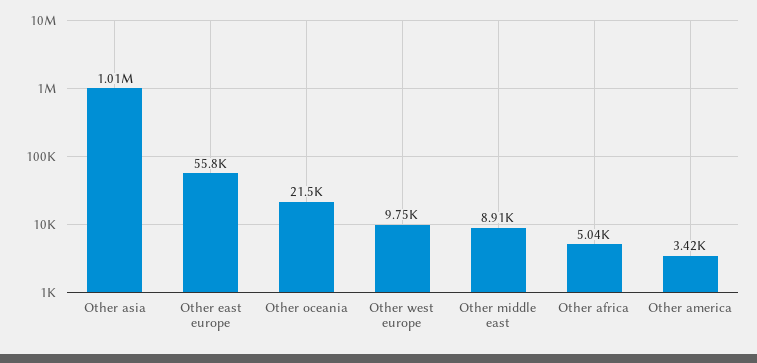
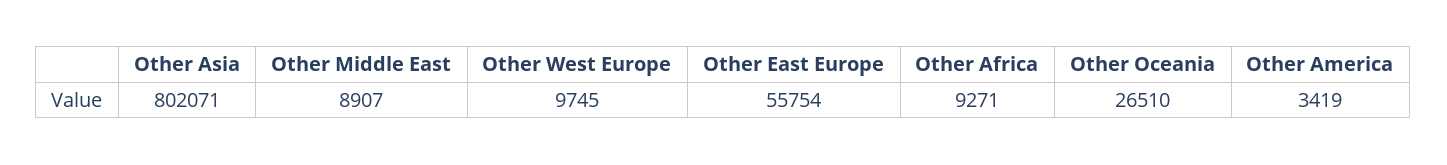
  {
-   "Other asia": 1010000,
+   "Other asia": 802071,
    "Other east europe": 55754,
-   "Other oceania": 21500,
+   "Other oceania": 26510,
    "Other west europe": 9745,
    "Other middle east": 8907,
-   "Other africa": 5040,
+   "Other africa": 9271,
    "Other america": 3419
  }

